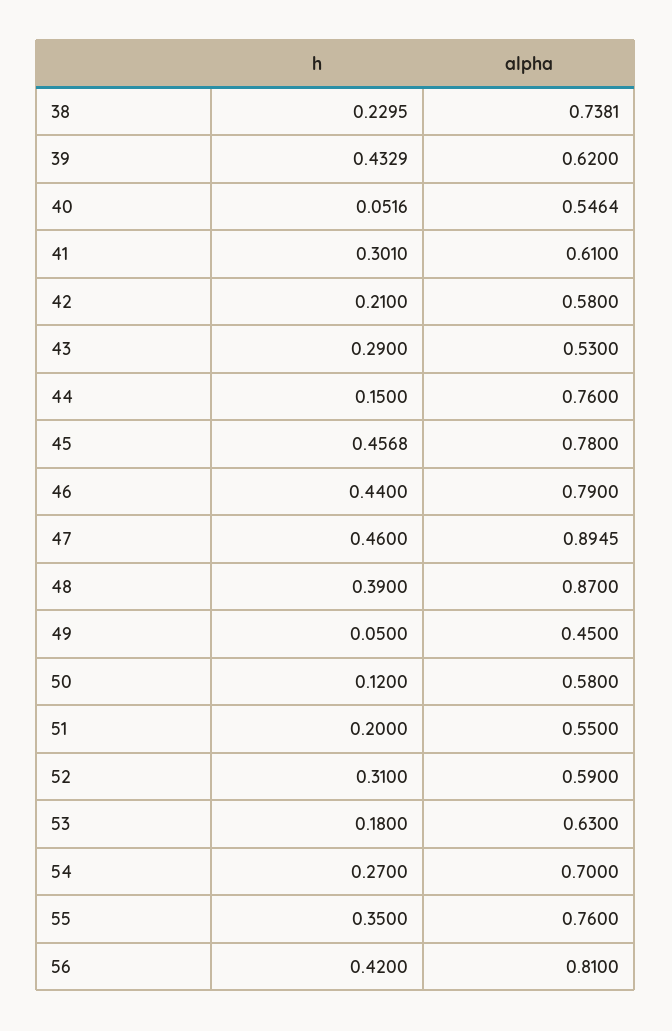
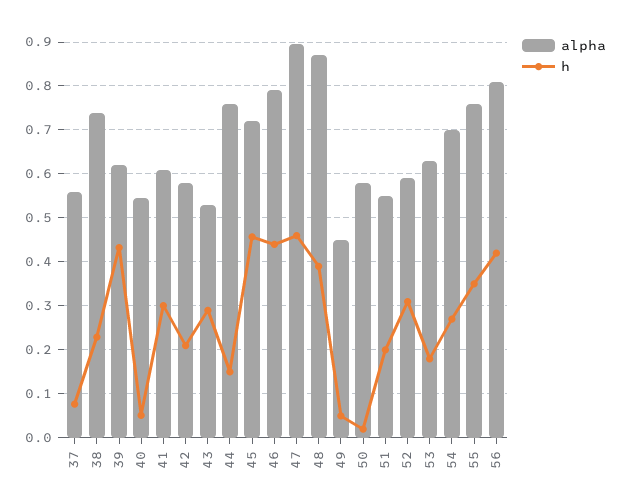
  {
    "h": {
      "38": 0.2295,
      "39": 0.4329,
      "40": 0.0516,
      "41": 0.301,
      "42": 0.21,
      "43": 0.29,
      "44": 0.15,
      "45": 0.4568,
      "46": 0.44,
      "47": 0.46,
      "48": 0.39,
      "49": 0.05,
-     "50": 0.12,
+     "50": 0.02,
      "51": 0.2,
      "52": 0.31,
      "53": 0.18,
      "54": 0.27,
      "55": 0.35,
-     "56": 0.42
+     "56": 0.42,
+     "37": 0.08
    },
    "alpha": {
      "38": 0.7381,
      "39": 0.62,
      "40": 0.5464,
      "41": 0.61,
      "42": 0.58,
      "43": 0.53,
      "44": 0.76,
-     "45": 0.78,
+     "45": 0.72,
      "46": 0.79,
      "47": 0.8945,
      "48": 0.87,
      "49": 0.45,
      "50": 0.58,
      "51": 0.55,
      "52": 0.59,
      "53": 0.63,
      "54": 0.7,
      "55": 0.76,
-     "56": 0.81
+     "56": 0.81,
+     "37": 0.56
    }
  }

